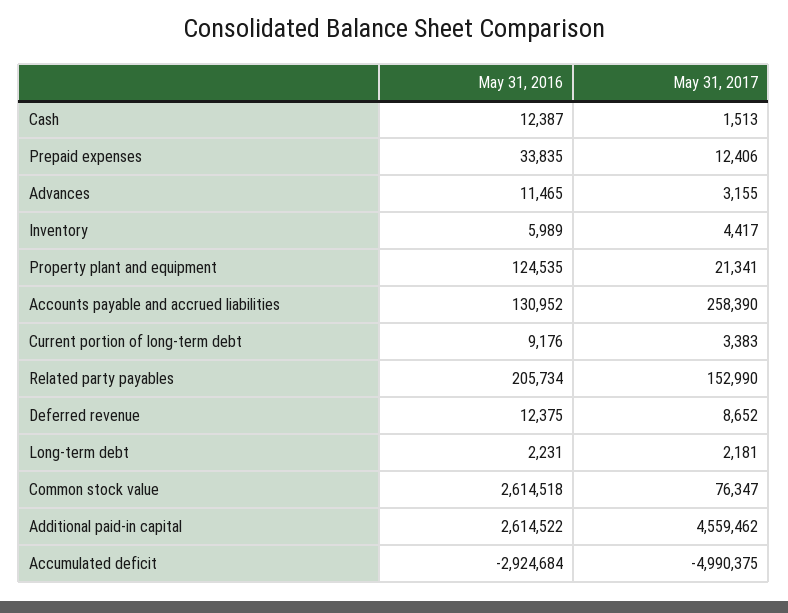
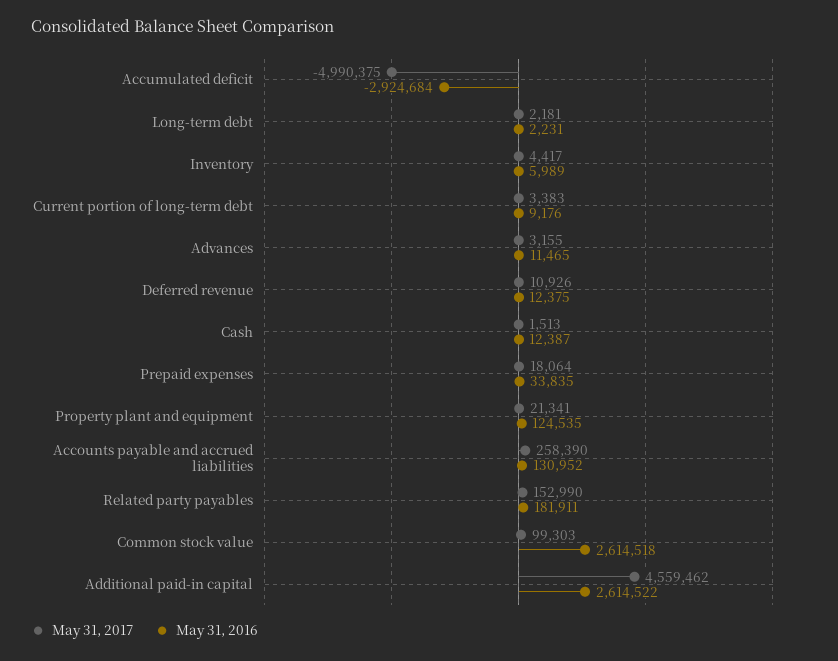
  {
    "May 31, 2016": {
      "Cash": 12387,
      "Prepaid expenses": 33835,
      "Advances": 11465,
      "Inventory": 5989,
      "Property plant and equipment": 124535,
      "Accounts payable and accrued liabilities": 130952,
      "Current portion of long-term debt": 9176,
-     "Related party payables": 205734,
+     "Related party payables": 181911,
      "Deferred revenue": 12375,
      "Long-term debt": 2231,
      "Common stock value": 2614518,
      "Additional paid-in capital": 2614522,
      "Accumulated deficit": -2924684
    },
    "May 31, 2017": {
      "Cash": 1513,
-     "Prepaid expenses": 12406,
+     "Prepaid expenses": 18064,
      "Advances": 3155,
      "Inventory": 4417,
      "Property plant and equipment": 21341,
      "Accounts payable and accrued liabilities": 258390,
      "Current portion of long-term debt": 3383,
      "Related party payables": 152990,
-     "Deferred revenue": 8652,
+     "Deferred revenue": 10926,
      "Long-term debt": 2181,
-     "Common stock value": 76347,
+     "Common stock value": 99303,
      "Additional paid-in capital": 4559462,
      "Accumulated deficit": -4990375
    }
  }

